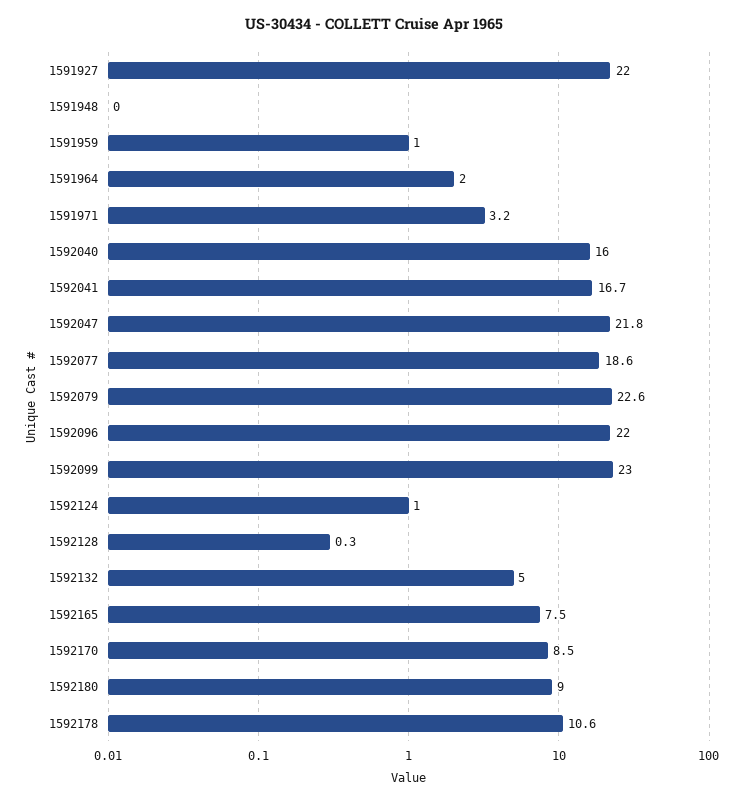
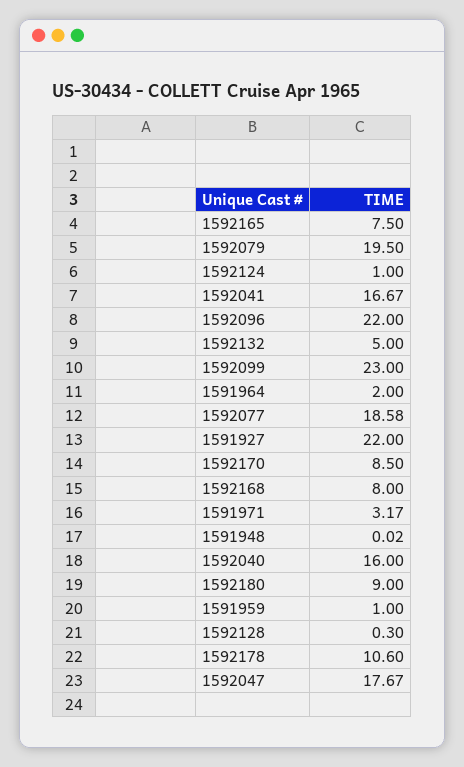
  {
    "1591927": 22,
    "1591948": 0.02,
    "1591959": 1,
    "1591964": 2,
    "1591971": 3.17,
    "1592040": 16,
    "1592041": 16.67,
-   "1592047": 21.8,
+   "1592047": 17.67,
    "1592077": 18.58,
-   "1592079": 22.6,
+   "1592079": 19.5,
    "1592096": 22,
    "1592099": 23,
    "1592124": 1,
    "1592128": 0.3,
    "1592132": 5,
    "1592165": 7.5,
    "1592170": 8.5,
    "1592180": 9,
-   "1592178": 10.6
+   "1592178": 10.6,
+   "1592168": 8
  }

